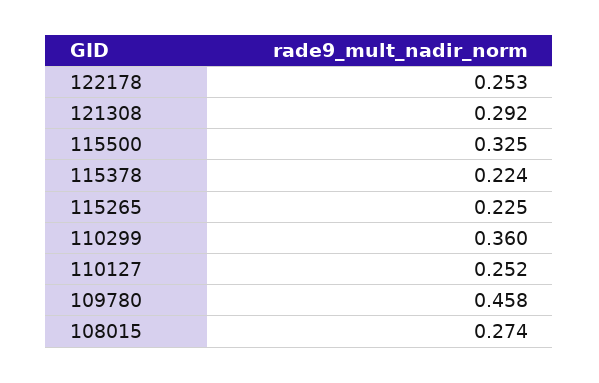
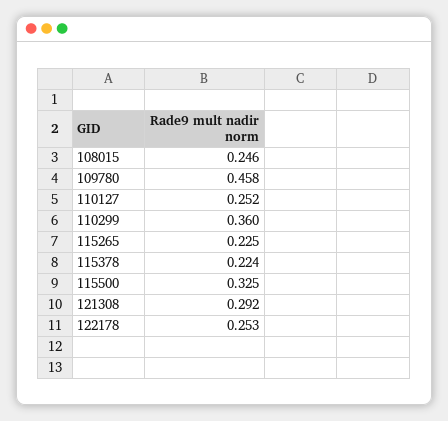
  {
    "122178": 0.253,
    "121308": 0.292,
    "115500": 0.325,
    "115378": 0.224,
    "115265": 0.225,
    "110299": 0.36,
    "110127": 0.252,
    "109780": 0.458,
-   "108015": 0.274
+   "108015": 0.246
  }

